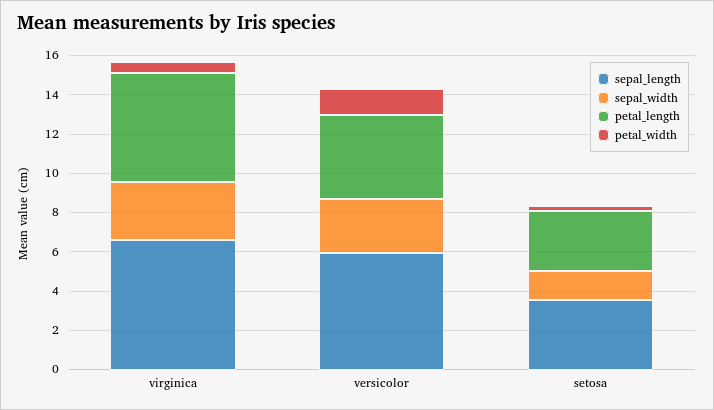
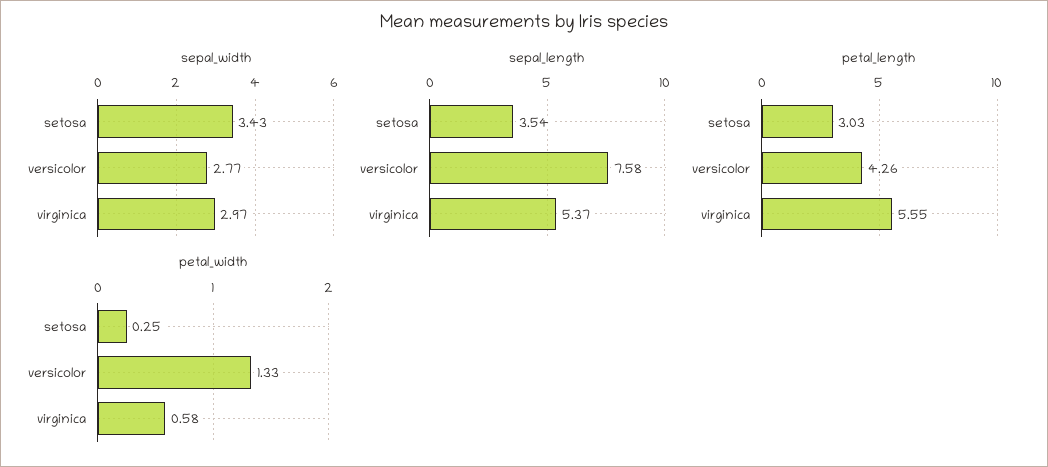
  {
    "sepal_length": {
-     "virginica": 6.5,
+     "virginica": 5.37,
-     "versicolor": 6,
+     "versicolor": 7.58,
      "setosa": 3.54
    },
    "sepal_width": {
      "virginica": 2.97,
      "versicolor": 2.77,
-     "setosa": 1.5
+     "setosa": 3.43
    },
    "petal_length": {
      "virginica": 5.55,
      "versicolor": 4.26,
      "setosa": 3.03
    },
    "petal_width": {
      "virginica": 0.58,
      "versicolor": 1.33,
      "setosa": 0.25
    }
  }

